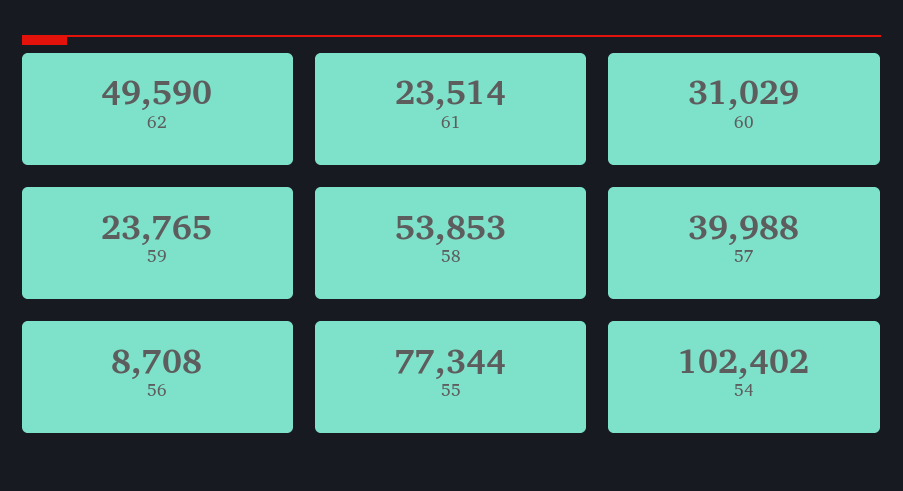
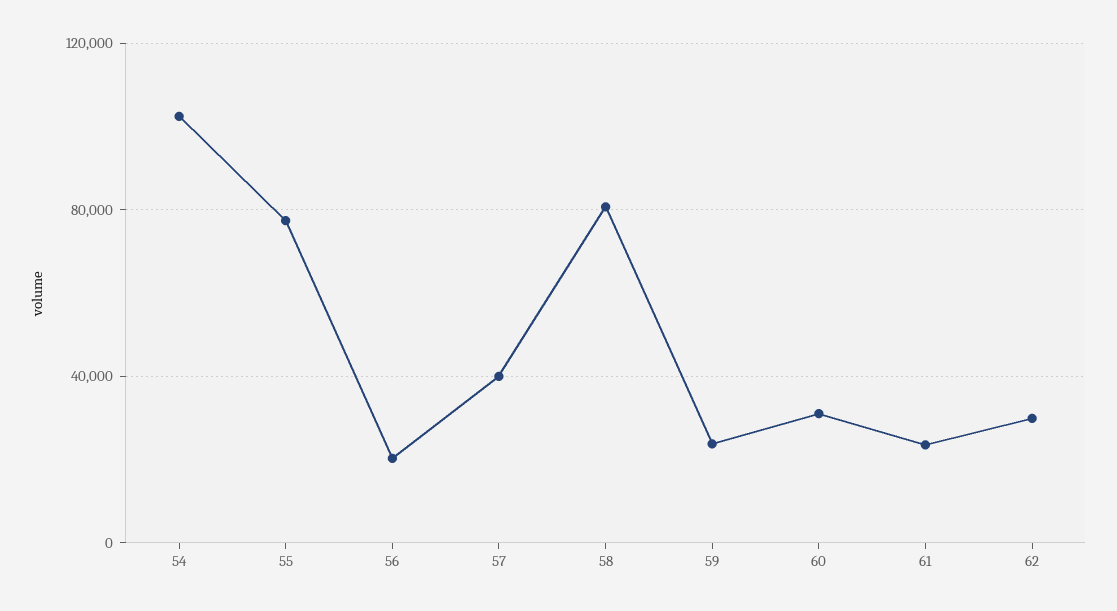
  {
-   "62": 49590,
+   "62": 30000,
    "61": 23514,
    "60": 31029,
    "59": 23765,
-   "58": 53853,
+   "58": 80000,
    "57": 39988,
-   "56": 8708,
+   "56": 20000,
    "55": 77344,
    "54": 102402
  }

